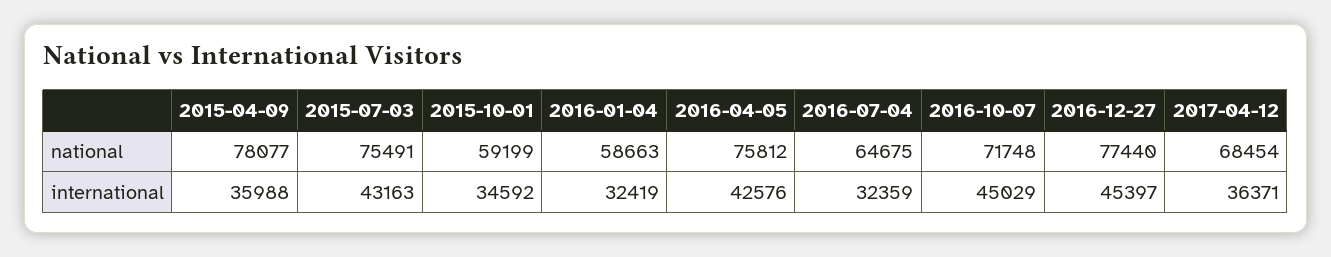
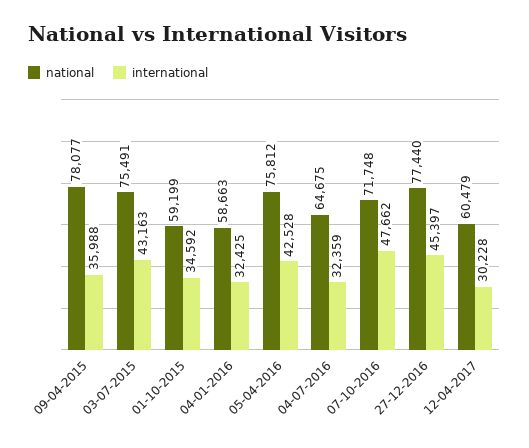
  {
    "national": {
      "2015-04-09": 78077,
      "2015-07-03": 75491,
      "2015-10-01": 59199,
      "2016-01-04": 58663,
      "2016-04-05": 75812,
      "2016-07-04": 64675,
      "2016-10-07": 71748,
      "2016-12-27": 77440,
-     "2017-04-12": 68454
+     "2017-04-12": 60479
    },
    "international": {
      "2015-04-09": 35988,
      "2015-07-03": 43163,
      "2015-10-01": 34592,
-     "2016-01-04": 32419,
+     "2016-01-04": 32425,
-     "2016-04-05": 42576,
+     "2016-04-05": 42528,
      "2016-07-04": 32359,
-     "2016-10-07": 45029,
+     "2016-10-07": 47662,
      "2016-12-27": 45397,
-     "2017-04-12": 36371
+     "2017-04-12": 30228
    }
  }

